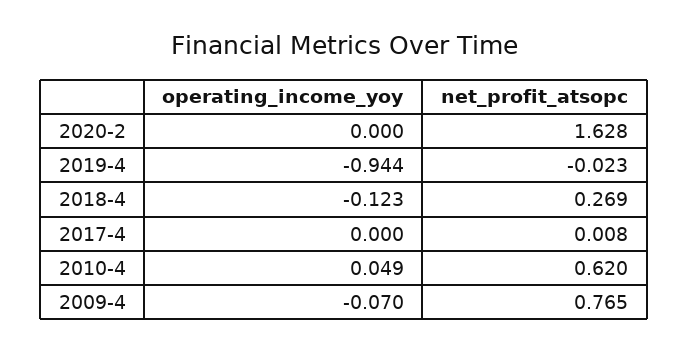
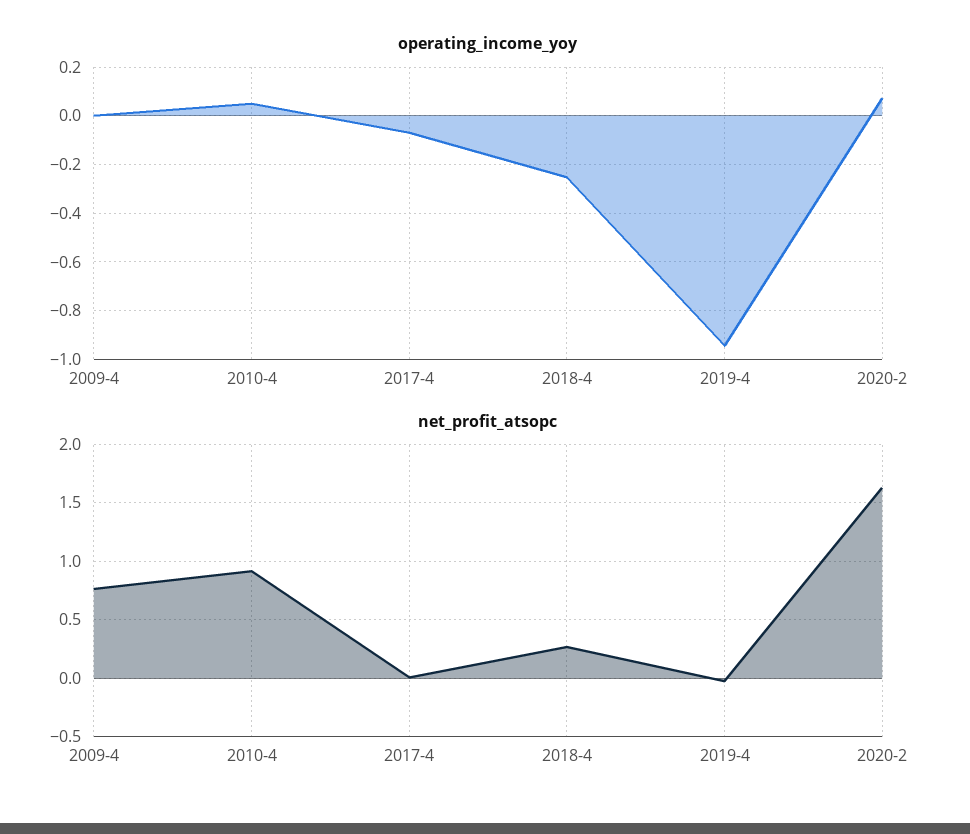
  {
    "operating_income_yoy": {
-     "2020-2": 0,
+     "2020-2": 0.075,
      "2019-4": -0.944,
-     "2018-4": -0.123,
+     "2018-4": -0.25,
-     "2017-4": 0,
+     "2017-4": -0.075,
      "2010-4": 0.049,
-     "2009-4": -0.07
+     "2009-4": 0
    },
    "net_profit_atsopc": {
      "2020-2": 1.628,
      "2019-4": -0.023,
      "2018-4": 0.269,
      "2017-4": 0.008,
-     "2010-4": 0.62,
+     "2010-4": 0.9,
      "2009-4": 0.765
    }
  }

